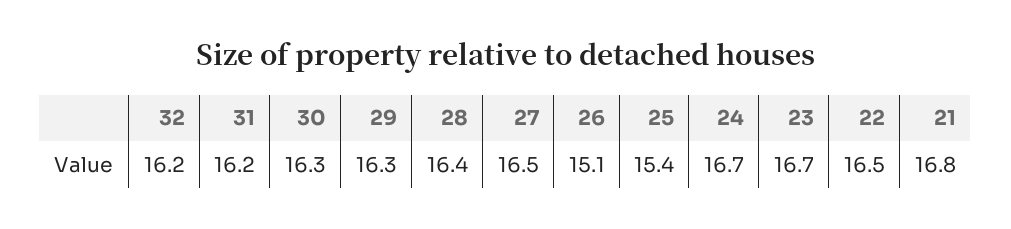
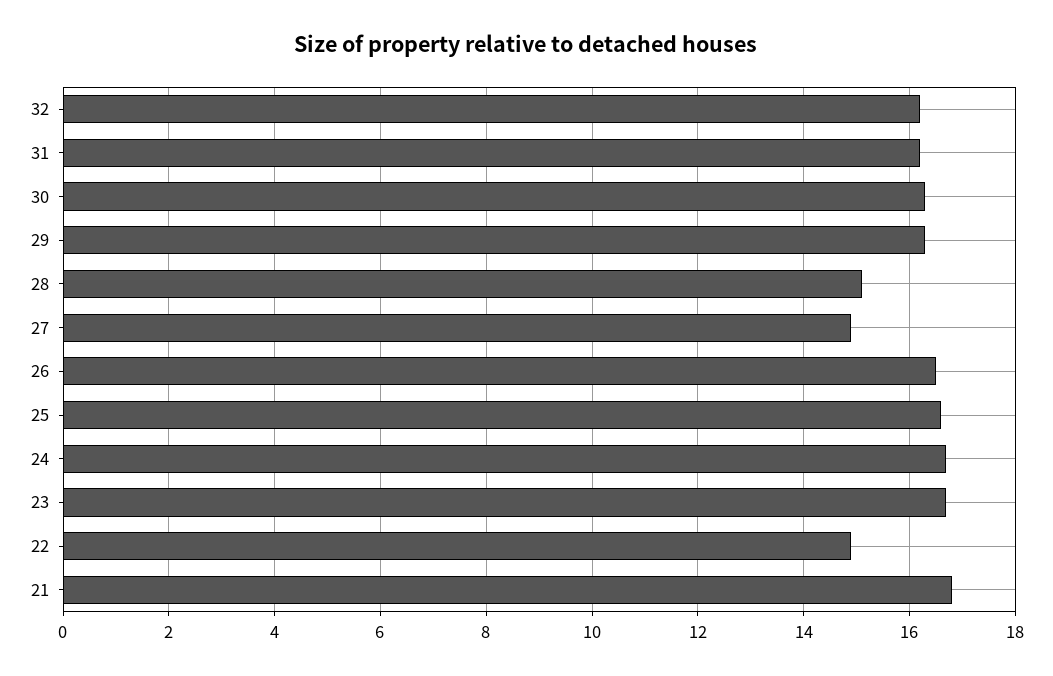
  {
    "32": 16.2,
    "31": 16.2,
    "30": 16.3,
    "29": 16.3,
-   "28": 16.4,
+   "28": 15,
-   "27": 16.5,
+   "27": 15,
-   "26": 15.1,
+   "26": 16.5,
-   "25": 15.4,
+   "25": 16.5,
    "24": 16.7,
    "23": 16.7,
-   "22": 16.5,
+   "22": 15,
    "21": 16.8
  }

